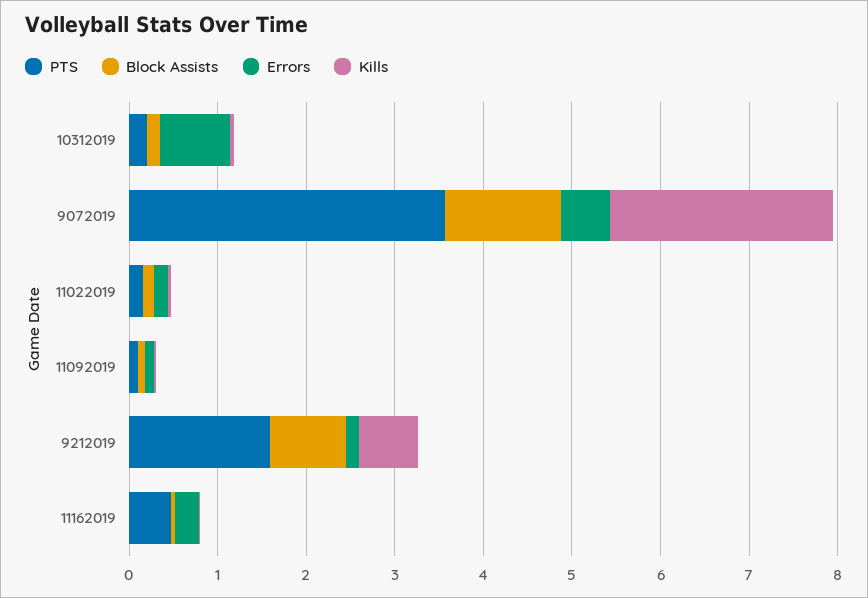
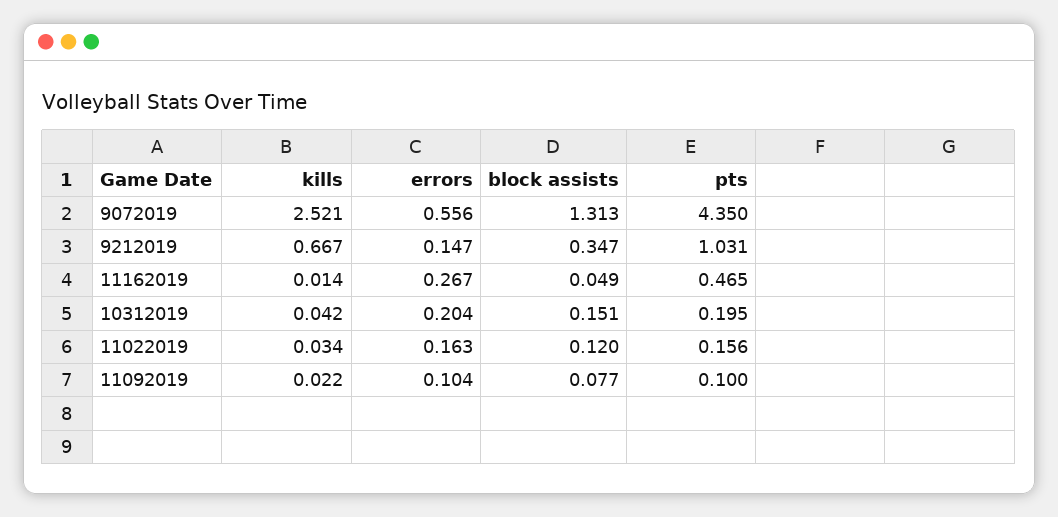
  {
    "PTS": {
      "10312019": 0.195,
-     "9072019": 3.6,
+     "9072019": 4.35,
      "11022019": 0.156,
      "11092019": 0.1,
-     "9212019": 1.6,
+     "9212019": 1.031,
      "11162019": 0.465
    },
    "Block Assists": {
      "10312019": 0.151,
      "9072019": 1.313,
      "11022019": 0.12,
      "11092019": 0.077,
-     "9212019": 0.8,
+     "9212019": 0.347,
      "11162019": 0.049
    },
    "Errors": {
-     "10312019": 0.8,
+     "10312019": 0.204,
      "9072019": 0.556,
      "11022019": 0.163,
      "11092019": 0.104,
      "9212019": 0.147,
      "11162019": 0.267
    },
    "Kills": {
      "10312019": 0.042,
      "9072019": 2.521,
      "11022019": 0.034,
      "11092019": 0.022,
      "9212019": 0.667,
      "11162019": 0.014
    }
  }

